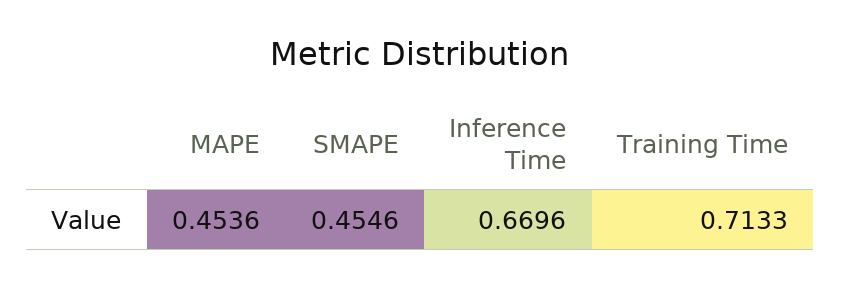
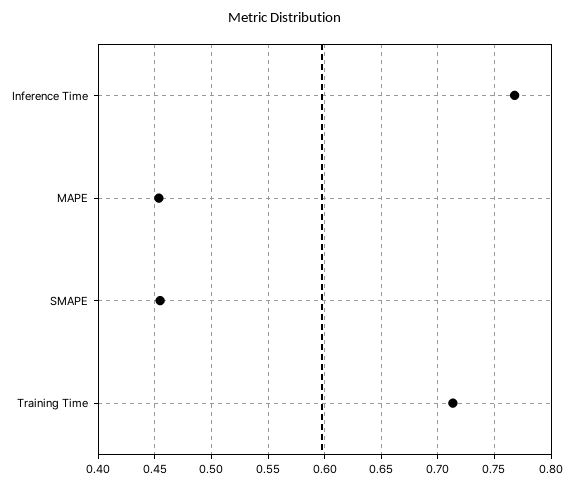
  {
    "MAPE": 0.4536,
    "SMAPE": 0.4546,
-   "Inference Time": 0.6696,
+   "Inference Time": 0.77,
    "Training Time": 0.7133
  }

